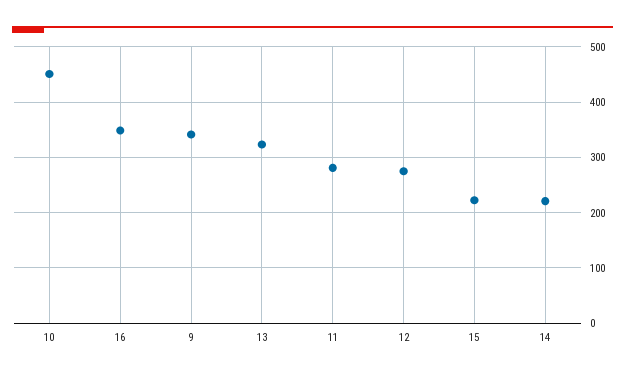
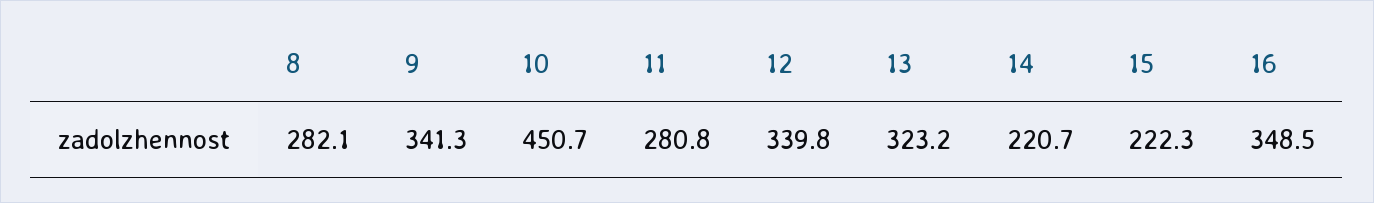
  {
    "10": 450.7,
    "16": 348.5,
    "9": 341.3,
    "13": 323.2,
    "11": 280.8,
-   "12": 280,
+   "12": 339.8,
    "15": 222.3,
-   "14": 220.7
+   "14": 220.7,
+   "8": 282.1
  }

